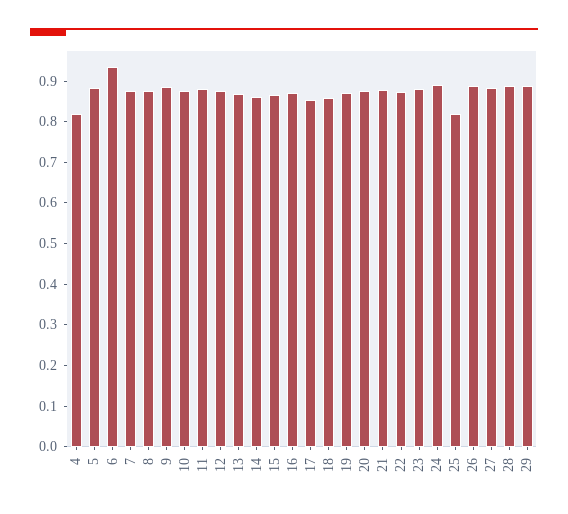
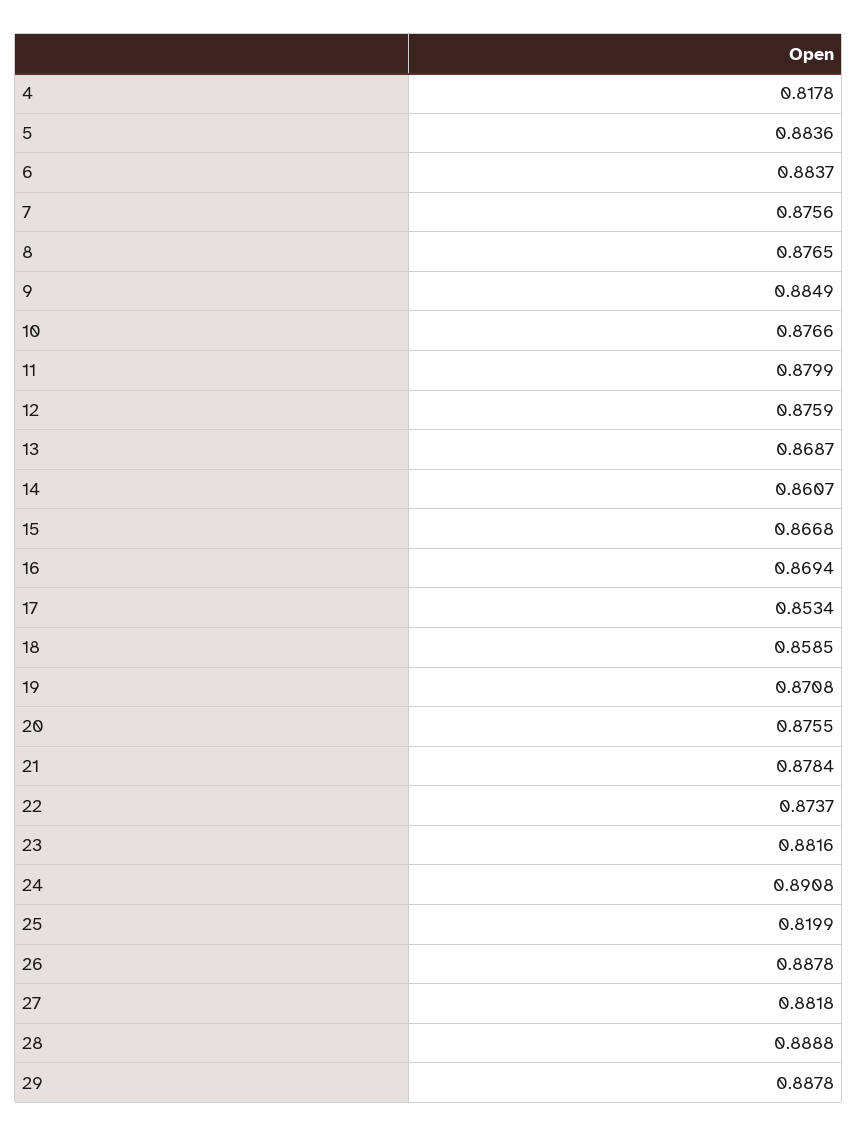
  {
    "4": 0.8178,
    "5": 0.8836,
-   "6": 0.94,
+   "6": 0.8837,
    "7": 0.8756,
    "8": 0.8765,
    "9": 0.8849,
    "10": 0.8766,
    "11": 0.8799,
    "12": 0.8759,
    "13": 0.8687,
    "14": 0.8607,
    "15": 0.8668,
    "16": 0.8694,
    "17": 0.8534,
    "18": 0.8585,
    "19": 0.8708,
    "20": 0.8755,
    "21": 0.8784,
    "22": 0.8737,
    "23": 0.8816,
    "24": 0.8908,
    "25": 0.8199,
    "26": 0.8878,
    "27": 0.8818,
    "28": 0.8888,
    "29": 0.8878
  }

